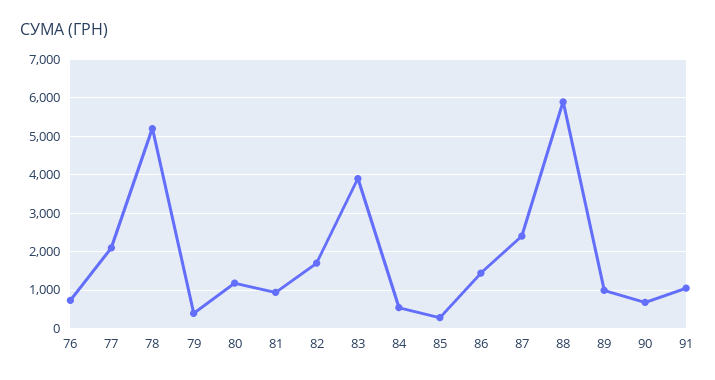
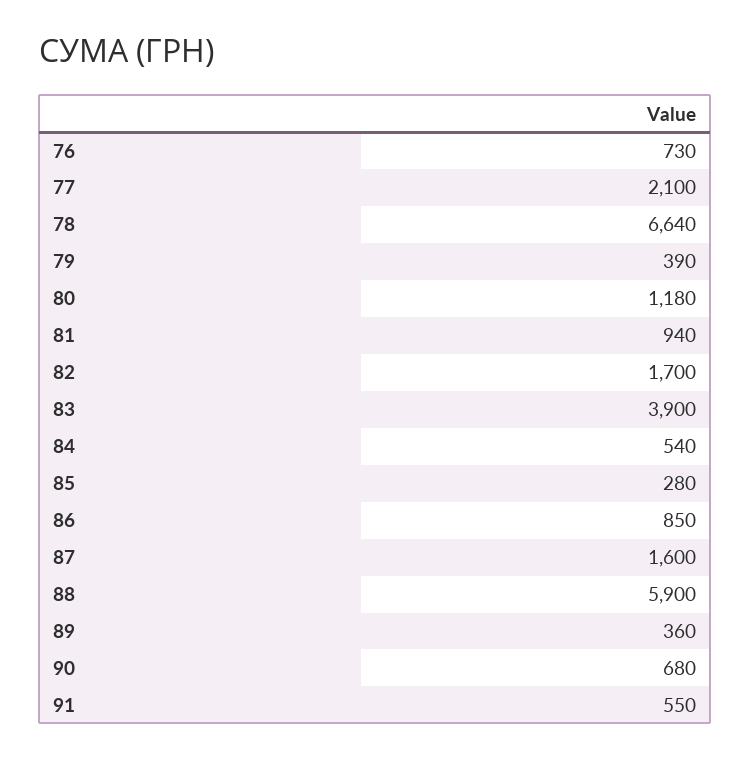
  {
    "76": 730,
    "77": 2100,
-   "78": 5200,
+   "78": 6640,
    "79": 390,
    "80": 1180,
    "81": 940,
    "82": 1700,
    "83": 3900,
    "84": 540,
    "85": 280,
-   "86": 1400,
+   "86": 850,
-   "87": 2400,
+   "87": 1600,
    "88": 5900,
-   "89": 1000,
+   "89": 360,
    "90": 680,
-   "91": 1000
+   "91": 550
  }

